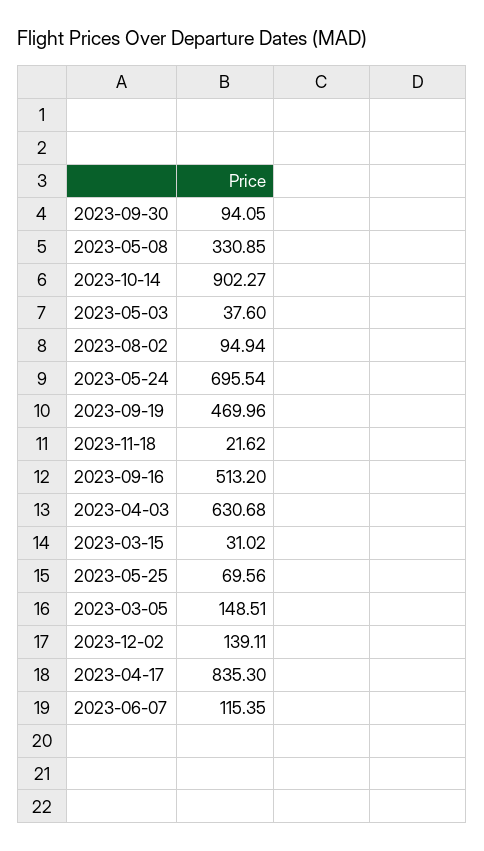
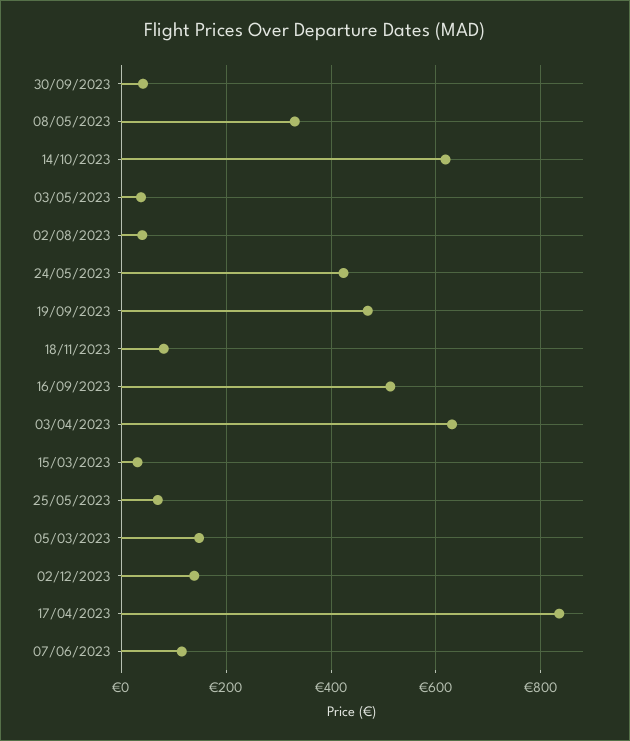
  {
-   "2023-09-30": 94.05,
+   "2023-09-30": 40,
    "2023-05-08": 330.85,
-   "2023-10-14": 902.27,
+   "2023-10-14": 620,
    "2023-05-03": 37.6,
-   "2023-08-02": 94.94,
+   "2023-08-02": 40,
-   "2023-05-24": 695.54,
+   "2023-05-24": 420,
    "2023-09-19": 469.96,
-   "2023-11-18": 21.62,
+   "2023-11-18": 80,
    "2023-09-16": 513.2,
    "2023-04-03": 630.68,
    "2023-03-15": 31.02,
    "2023-05-25": 69.56,
    "2023-03-05": 148.51,
    "2023-12-02": 139.11,
    "2023-04-17": 835.3,
    "2023-06-07": 115.35
  }

